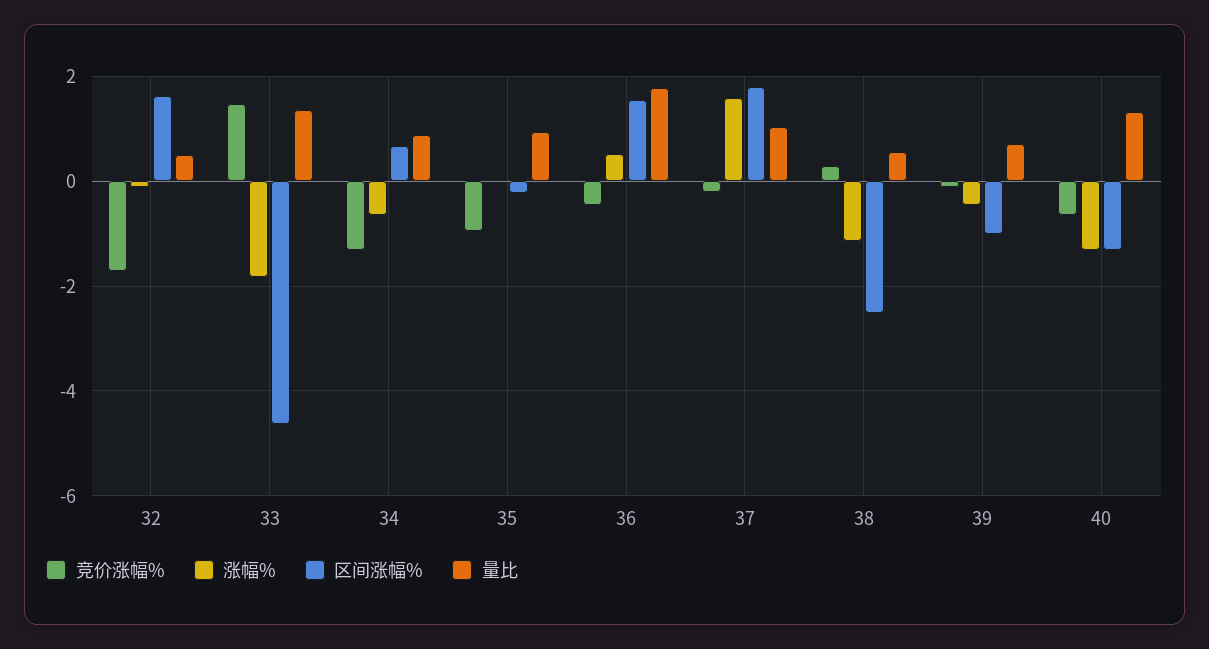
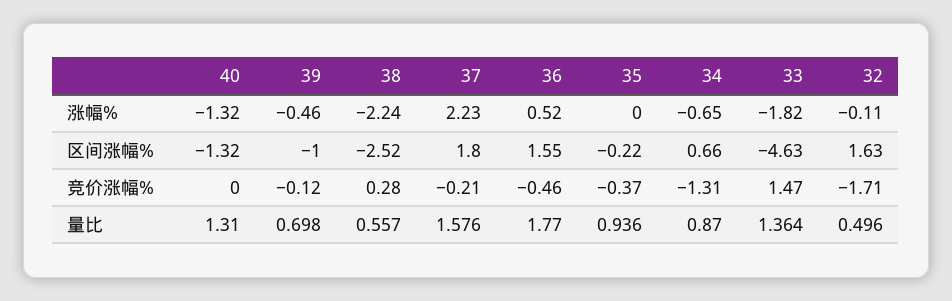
  {
    "竞价涨幅%": {
      "32": -1.71,
      "33": 1.47,
      "34": -1.31,
-     "35": -1,
+     "35": -0.37,
      "36": -0.46,
      "37": -0.21,
      "38": 0.28,
      "39": -0.12,
-     "40": -0.6
+     "40": 0
    },
    "涨幅%": {
      "32": -0.11,
      "33": -1.82,
      "34": -0.65,
      "35": 0,
      "36": 0.52,
-     "37": 1.6,
+     "37": 2.23,
-     "38": -1.2,
+     "38": -2.24,
      "39": -0.46,
      "40": -1.32
    },
    "区间涨幅%": {
      "32": 1.63,
      "33": -4.63,
      "34": 0.66,
      "35": -0.22,
      "36": 1.55,
      "37": 1.8,
      "38": -2.52,
      "39": -1,
      "40": -1.32
    },
    "量比": {
      "32": 0.496,
      "33": 1.364,
      "34": 0.87,
      "35": 0.936,
      "36": 1.77,
-     "37": 1,
+     "37": 1.576,
      "38": 0.557,
      "39": 0.698,
      "40": 1.31
    }
  }

